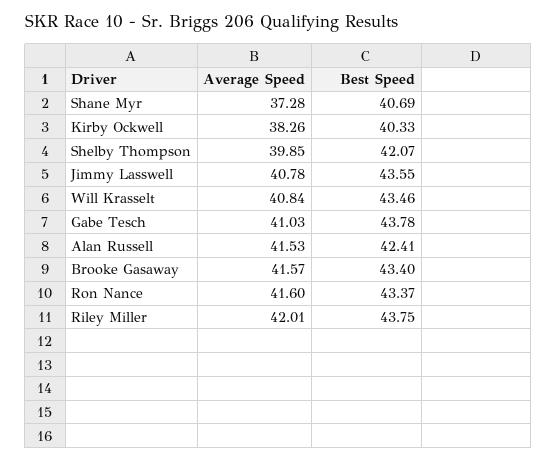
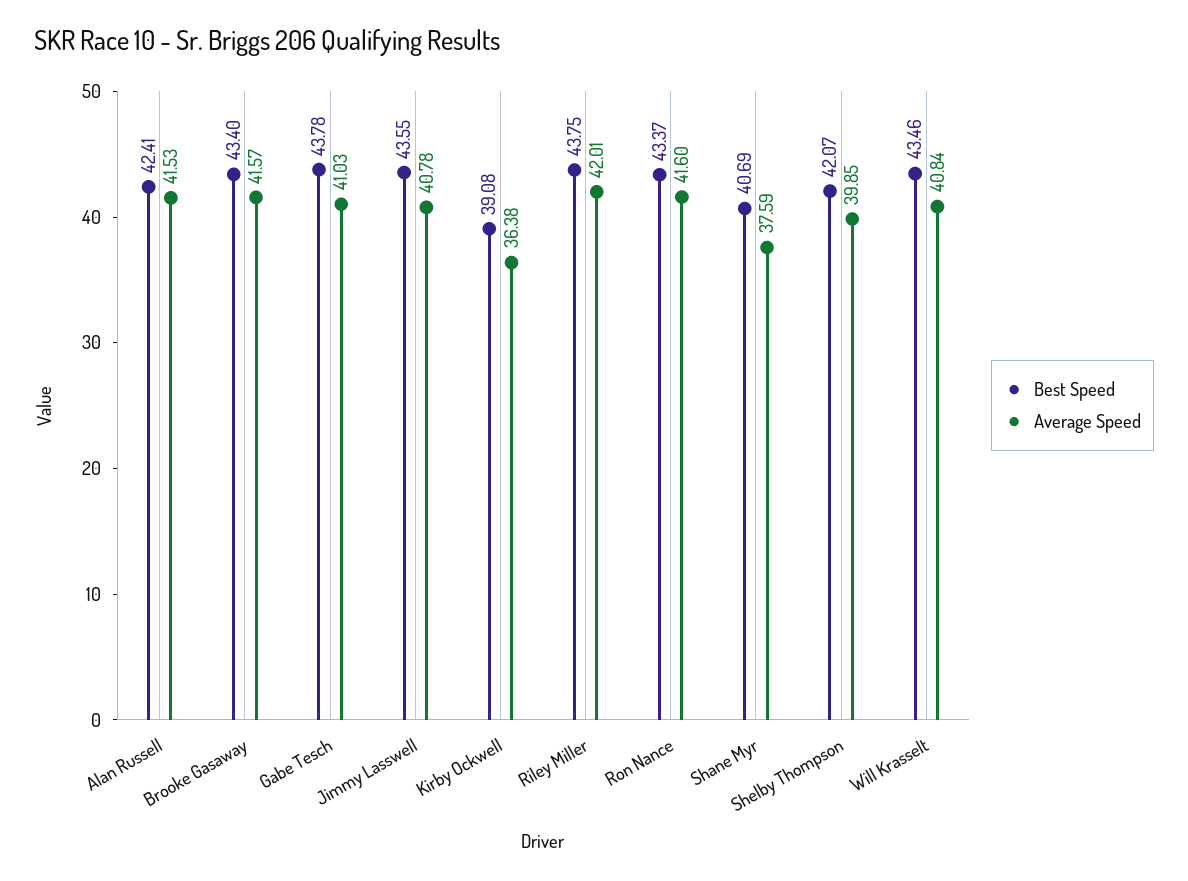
  {
    "Average Speed": {
-     "Shane Myr": 37.28,
+     "Shane Myr": 37.59,
-     "Kirby Ockwell": 38.26,
+     "Kirby Ockwell": 36.38,
      "Shelby Thompson": 39.85,
      "Jimmy Lasswell": 40.78,
      "Will Krasselt": 40.84,
      "Gabe Tesch": 41.03,
      "Alan Russell": 41.53,
      "Brooke Gasaway": 41.57,
      "Ron Nance": 41.6,
      "Riley Miller": 42.01
    },
    "Best Speed": {
      "Shane Myr": 40.69,
-     "Kirby Ockwell": 40.33,
+     "Kirby Ockwell": 39.08,
      "Shelby Thompson": 42.07,
      "Jimmy Lasswell": 43.55,
      "Will Krasselt": 43.46,
      "Gabe Tesch": 43.78,
      "Alan Russell": 42.41,
      "Brooke Gasaway": 43.4,
      "Ron Nance": 43.37,
      "Riley Miller": 43.75
    }
  }

